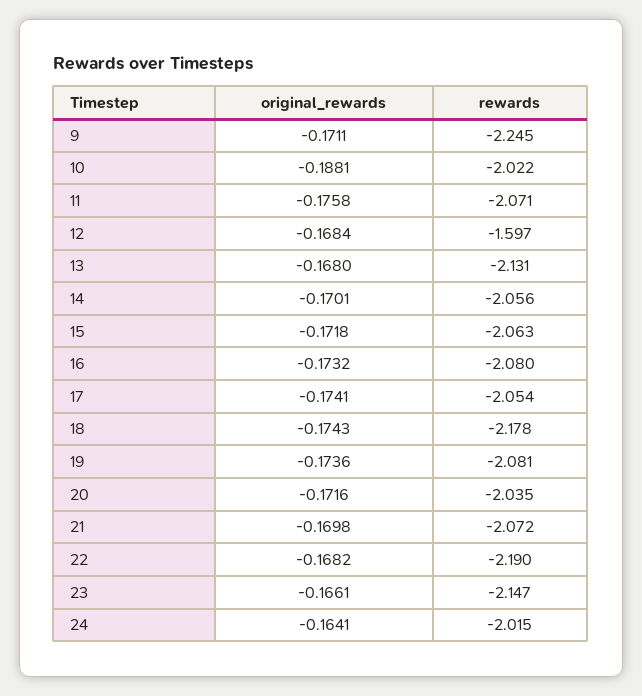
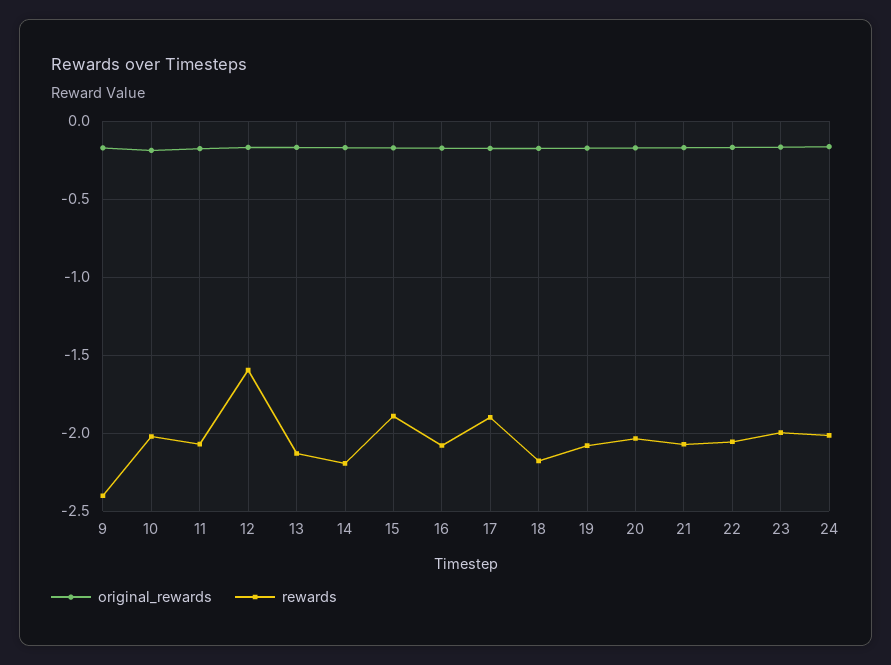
  {
    "original_rewards": {
      "9": -0.1711,
      "10": -0.1881,
      "11": -0.1758,
      "12": -0.1684,
      "13": -0.168,
      "14": -0.1701,
      "15": -0.1718,
      "16": -0.1732,
      "17": -0.1741,
      "18": -0.1743,
      "19": -0.1736,
      "20": -0.1716,
      "21": -0.1698,
      "22": -0.1682,
      "23": -0.1661,
      "24": -0.1641
    },
    "rewards": {
-     "9": -2.245,
+     "9": -2.4,
      "10": -2.022,
      "11": -2.071,
      "12": -1.597,
      "13": -2.131,
-     "14": -2.056,
+     "14": -2.2,
-     "15": -2.063,
+     "15": -1.9,
      "16": -2.08,
-     "17": -2.054,
+     "17": -1.9,
      "18": -2.178,
      "19": -2.081,
      "20": -2.035,
      "21": -2.072,
-     "22": -2.19,
+     "22": -2.05,
-     "23": -2.147,
+     "23": -2,
      "24": -2.015
    }
  }

